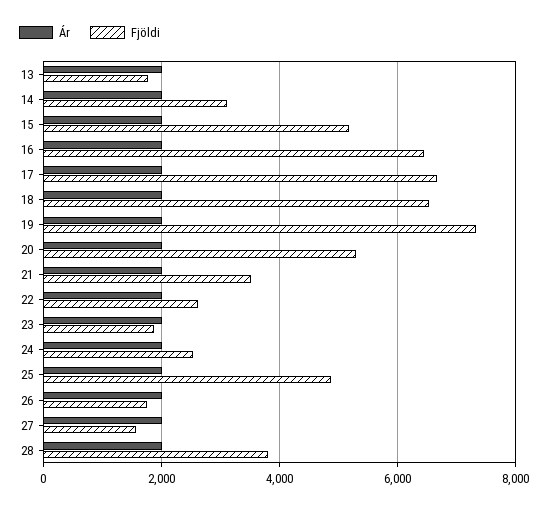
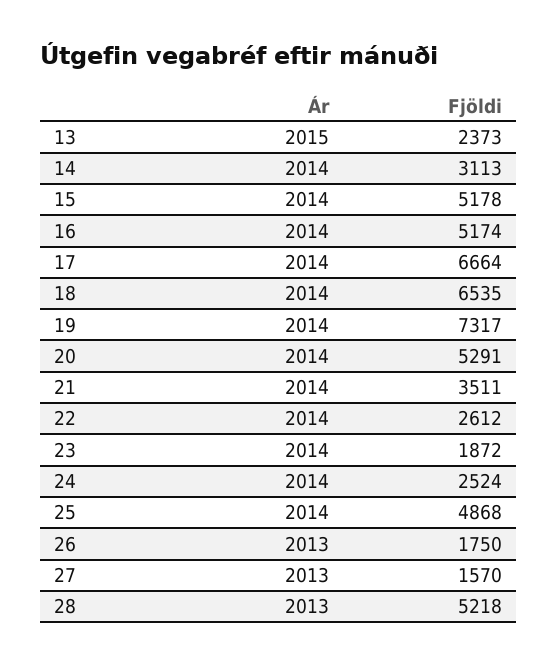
  {
    "Ár": {
      "13": 2015,
      "14": 2014,
      "15": 2014,
      "16": 2014,
      "17": 2014,
      "18": 2014,
      "19": 2014,
      "20": 2014,
      "21": 2014,
      "22": 2014,
      "23": 2014,
      "24": 2014,
      "25": 2014,
      "26": 2013,
      "27": 2013,
      "28": 2013
    },
    "Fjöldi": {
-     "13": 1800,
+     "13": 2373,
      "14": 3113,
      "15": 5178,
-     "16": 6400,
+     "16": 5174,
      "17": 6664,
      "18": 6535,
      "19": 7317,
      "20": 5291,
      "21": 3511,
      "22": 2612,
      "23": 1872,
      "24": 2524,
      "25": 4868,
      "26": 1750,
      "27": 1570,
-     "28": 3800
+     "28": 5218
    }
  }

